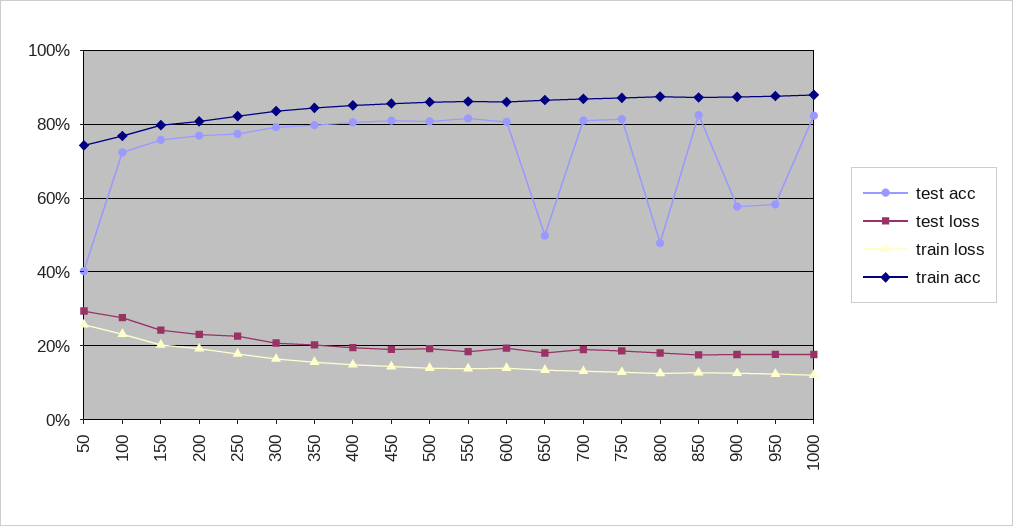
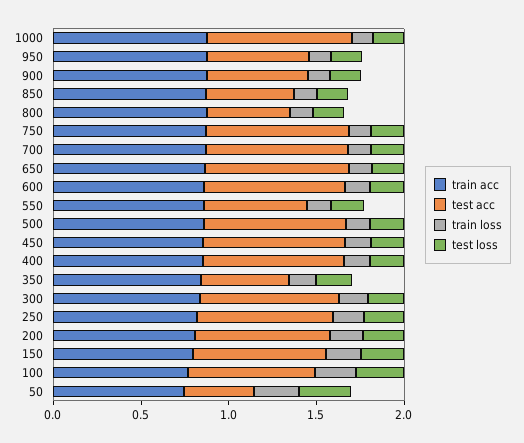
  {
    "test acc": {
      "50": 0.4,
      "100": 0.72,
      "150": 0.76,
      "200": 0.76,
      "250": 0.78,
      "300": 0.8,
-     "350": 0.8,
+     "350": 0.5,
      "400": 0.8,
      "450": 0.8,
      "500": 0.8,
-     "550": 0.82,
+     "550": 0.6,
      "600": 0.8,
-     "650": 0.5,
+     "650": 0.8,
      "700": 0.8,
      "750": 0.82,
      "800": 0.48,
-     "850": 0.82,
+     "850": 0.5,
      "900": 0.58,
      "950": 0.58,
      "1000": 0.82
    },
    "test loss": {
      "50": 0.3,
      "100": 0.28,
      "150": 0.24,
      "200": 0.24,
      "250": 0.22,
      "300": 0.2,
      "350": 0.2,
      "400": 0.2,
      "450": 0.2,
      "500": 0.2,
      "550": 0.18,
      "600": 0.2,
      "650": 0.18,
      "700": 0.2,
      "750": 0.18,
      "800": 0.18,
      "850": 0.18,
      "900": 0.18,
      "950": 0.18,
      "1000": 0.18
    },
    "train loss": {
      "50": 0.26,
      "100": 0.24,
      "150": 0.2,
      "200": 0.2,
      "250": 0.18,
      "300": 0.16,
      "350": 0.16,
      "400": 0.14,
      "450": 0.14,
      "500": 0.14,
      "550": 0.14,
      "600": 0.14,
      "650": 0.14,
      "700": 0.14,
      "750": 0.12,
      "800": 0.12,
      "850": 0.12,
      "900": 0.12,
      "950": 0.12,
      "1000": 0.12
    },
    "train acc": {
      "50": 0.74,
      "100": 0.76,
      "150": 0.8,
      "200": 0.8,
      "250": 0.82,
      "300": 0.84,
      "350": 0.84,
      "400": 0.86,
      "450": 0.86,
      "500": 0.86,
      "550": 0.86,
      "600": 0.86,
      "650": 0.86,
      "700": 0.86,
      "750": 0.88,
      "800": 0.88,
      "850": 0.88,
      "900": 0.88,
      "950": 0.88,
      "1000": 0.88
    }
  }

